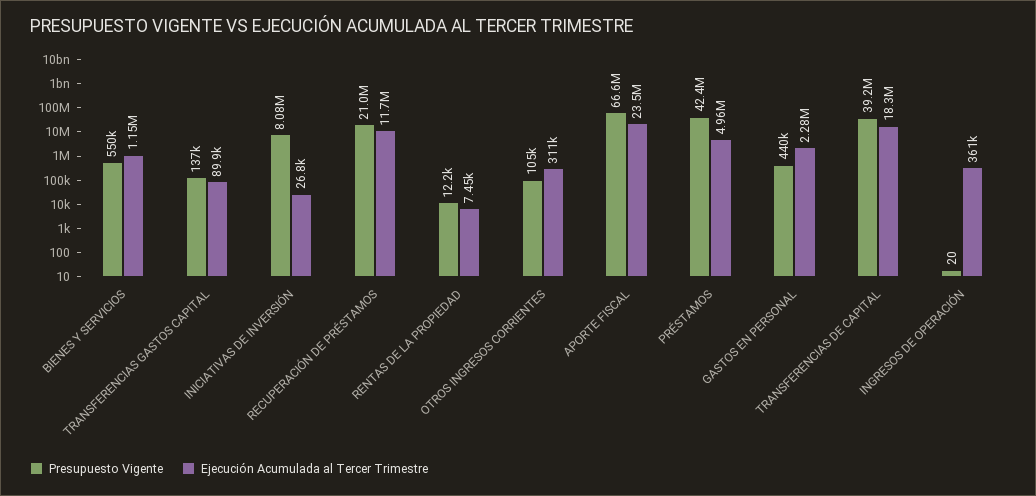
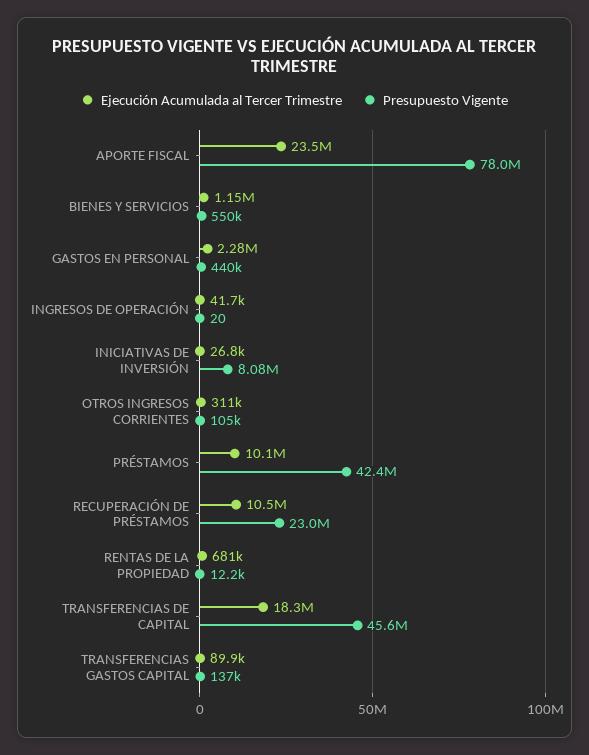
  {
    "Presupuesto Vigente": {
      "BIENES Y SERVICIOS": 550000,
      "TRANSFERENCIAS GASTOS CAPITAL": 137000,
      "INICIATIVAS DE INVERSIÓN": 8080000,
-     "RECUPERACIÓN DE PRÉSTAMOS": 21000000,
+     "RECUPERACIÓN DE PRÉSTAMOS": 23000000,
      "RENTAS DE LA PROPIEDAD": 12200,
      "OTROS INGRESOS CORRIENTES": 105000,
-     "APORTE FISCAL": 66600000,
+     "APORTE FISCAL": 78000000,
      "PRÉSTAMOS": 42400000,
      "GASTOS EN PERSONAL": 440000,
-     "TRANSFERENCIAS DE CAPITAL": 39200000,
+     "TRANSFERENCIAS DE CAPITAL": 45600000,
      "INGRESOS DE OPERACIÓN": 20
    },
    "Ejecución Acumulada al Tercer Trimestre": {
      "BIENES Y SERVICIOS": 1150000,
      "TRANSFERENCIAS GASTOS CAPITAL": 89900,
      "INICIATIVAS DE INVERSIÓN": 26800,
-     "RECUPERACIÓN DE PRÉSTAMOS": 11700000,
+     "RECUPERACIÓN DE PRÉSTAMOS": 10500000,
-     "RENTAS DE LA PROPIEDAD": 7450,
+     "RENTAS DE LA PROPIEDAD": 681000,
      "OTROS INGRESOS CORRIENTES": 311000,
      "APORTE FISCAL": 23500000,
-     "PRÉSTAMOS": 4960000,
+     "PRÉSTAMOS": 10100000,
      "GASTOS EN PERSONAL": 2280000,
      "TRANSFERENCIAS DE CAPITAL": 18300000,
-     "INGRESOS DE OPERACIÓN": 361000
+     "INGRESOS DE OPERACIÓN": 41700
    }
  }

